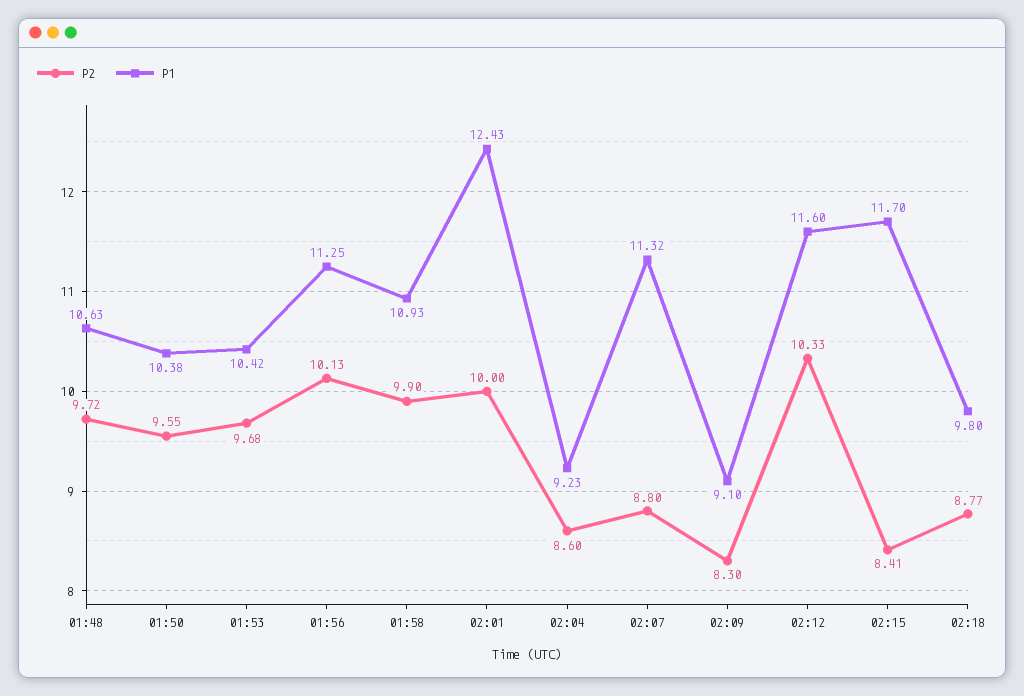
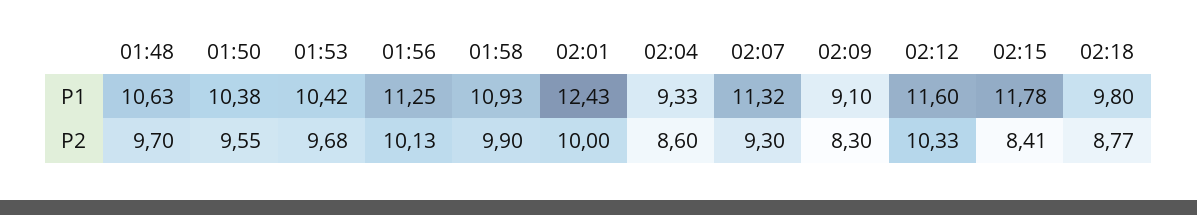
  {
    "P2": {
-     "01:48": 9.72,
+     "01:48": 9.7,
      "01:50": 9.55,
      "01:53": 9.68,
      "01:56": 10.13,
      "01:58": 9.9,
      "02:01": 10,
      "02:04": 8.6,
-     "02:07": 8.8,
+     "02:07": 9.3,
      "02:09": 8.3,
      "02:12": 10.33,
      "02:15": 8.41,
      "02:18": 8.77
    },
    "P1": {
      "01:48": 10.63,
      "01:50": 10.38,
      "01:53": 10.42,
      "01:56": 11.25,
      "01:58": 10.93,
      "02:01": 12.43,
-     "02:04": 9.23,
+     "02:04": 9.33,
      "02:07": 11.32,
      "02:09": 9.1,
      "02:12": 11.6,
-     "02:15": 11.7,
+     "02:15": 11.78,
      "02:18": 9.8
    }
  }

